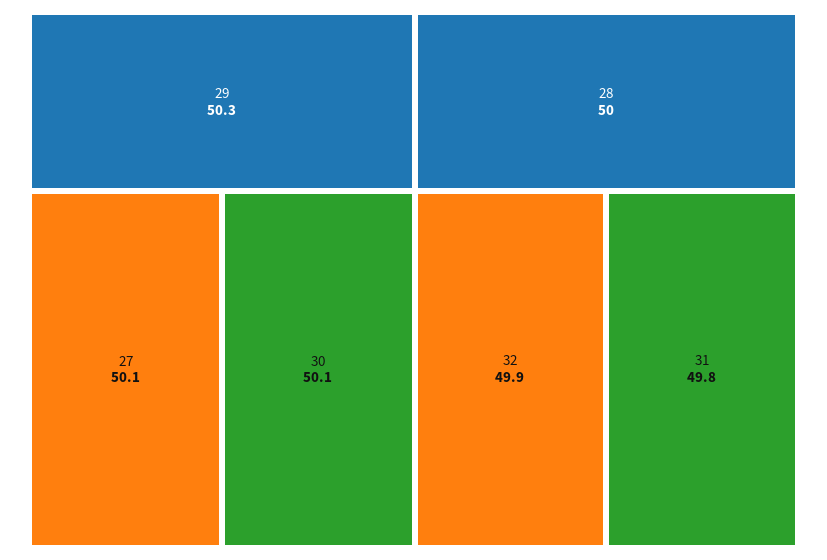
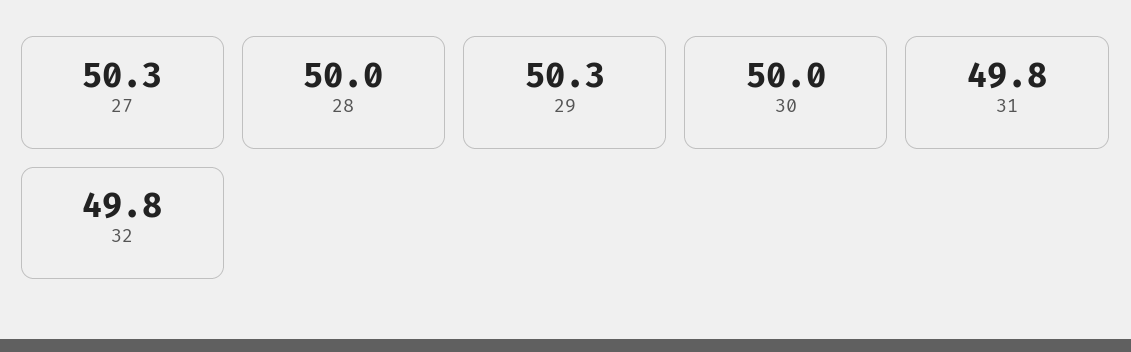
  {
    "29": 50.3,
-   "27": 50.1,
+   "27": 50.3,
-   "30": 50.1,
+   "30": 50,
    "28": 50,
-   "32": 49.9,
+   "32": 49.8,
    "31": 49.8
  }

